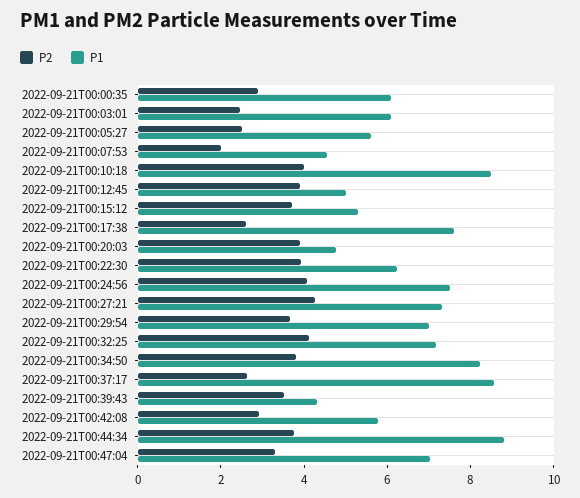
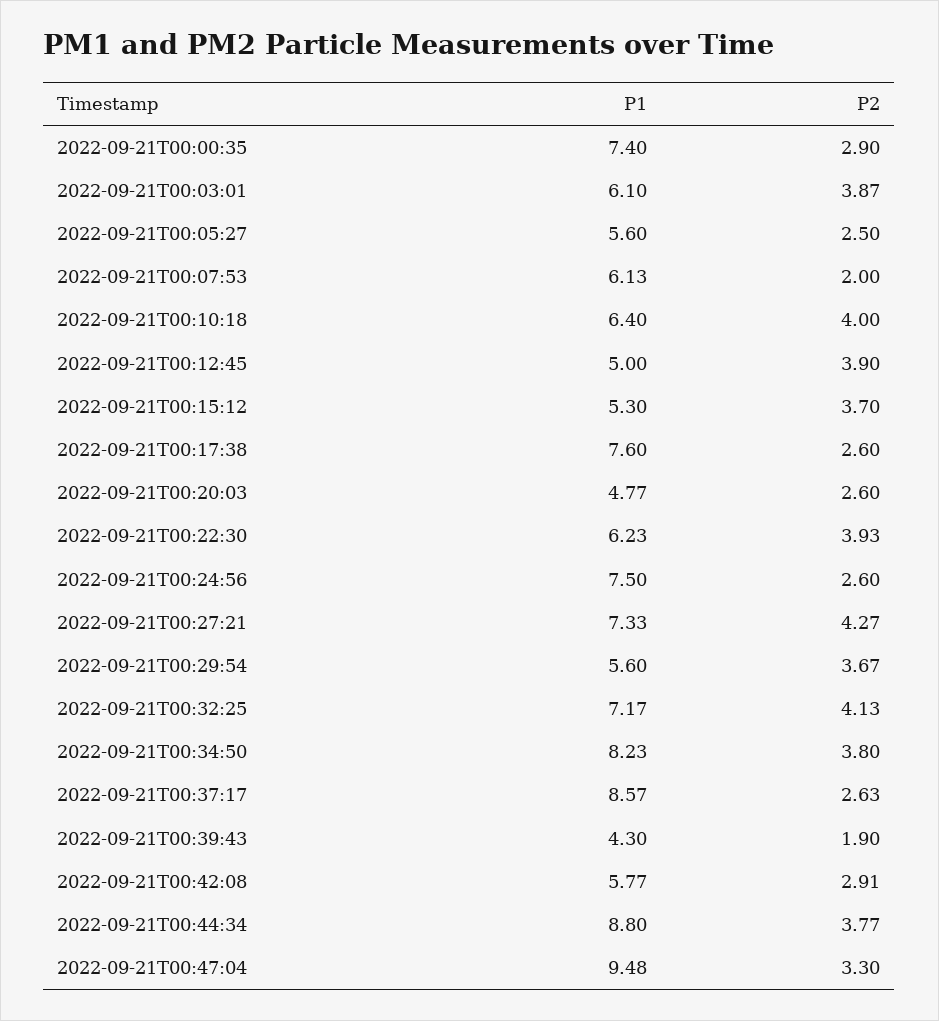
  {
    "P2": {
      "2022-09-21T00:00:35": 2.9,
-     "2022-09-21T00:03:01": 2.5,
+     "2022-09-21T00:03:01": 3.87,
      "2022-09-21T00:05:27": 2.5,
      "2022-09-21T00:07:53": 2,
      "2022-09-21T00:10:18": 4,
      "2022-09-21T00:12:45": 3.9,
      "2022-09-21T00:15:12": 3.7,
      "2022-09-21T00:17:38": 2.6,
-     "2022-09-21T00:20:03": 4,
+     "2022-09-21T00:20:03": 2.6,
      "2022-09-21T00:22:30": 3.93,
-     "2022-09-21T00:24:56": 4,
+     "2022-09-21T00:24:56": 2.6,
      "2022-09-21T00:27:21": 4.27,
      "2022-09-21T00:29:54": 3.67,
      "2022-09-21T00:32:25": 4.13,
      "2022-09-21T00:34:50": 3.8,
      "2022-09-21T00:37:17": 2.63,
-     "2022-09-21T00:39:43": 3.5,
+     "2022-09-21T00:39:43": 1.9,
      "2022-09-21T00:42:08": 2.91,
      "2022-09-21T00:44:34": 3.77,
      "2022-09-21T00:47:04": 3.3
    },
    "P1": {
-     "2022-09-21T00:00:35": 6,
+     "2022-09-21T00:00:35": 7.4,
      "2022-09-21T00:03:01": 6.1,
      "2022-09-21T00:05:27": 5.6,
-     "2022-09-21T00:07:53": 4.5,
+     "2022-09-21T00:07:53": 6.13,
-     "2022-09-21T00:10:18": 8.5,
+     "2022-09-21T00:10:18": 6.4,
      "2022-09-21T00:12:45": 5,
      "2022-09-21T00:15:12": 5.3,
      "2022-09-21T00:17:38": 7.6,
      "2022-09-21T00:20:03": 4.77,
      "2022-09-21T00:22:30": 6.23,
      "2022-09-21T00:24:56": 7.5,
      "2022-09-21T00:27:21": 7.33,
-     "2022-09-21T00:29:54": 7,
+     "2022-09-21T00:29:54": 5.6,
      "2022-09-21T00:32:25": 7.17,
      "2022-09-21T00:34:50": 8.23,
      "2022-09-21T00:37:17": 8.57,
      "2022-09-21T00:39:43": 4.3,
      "2022-09-21T00:42:08": 5.77,
      "2022-09-21T00:44:34": 8.8,
-     "2022-09-21T00:47:04": 7
+     "2022-09-21T00:47:04": 9.48
    }
  }

